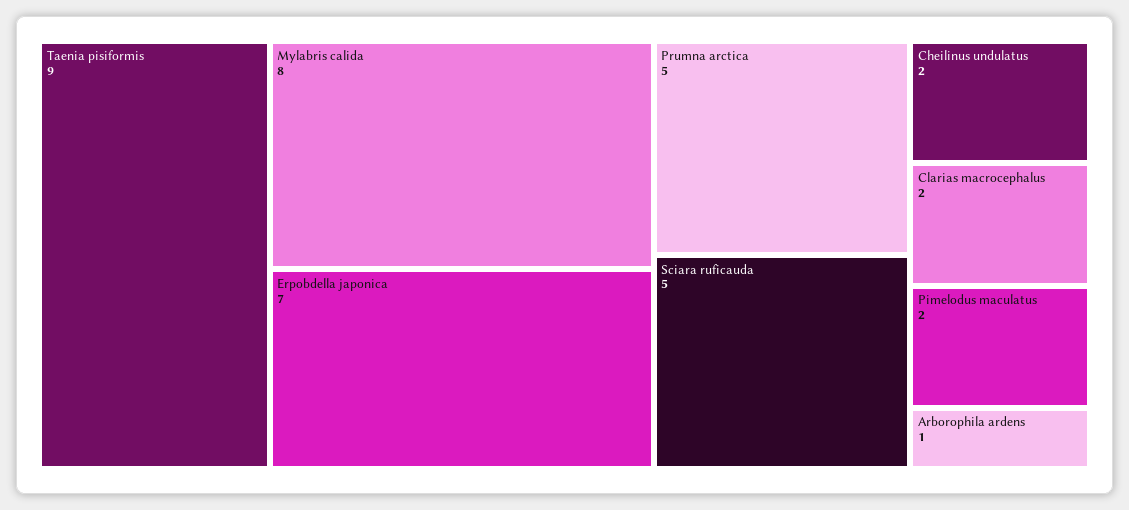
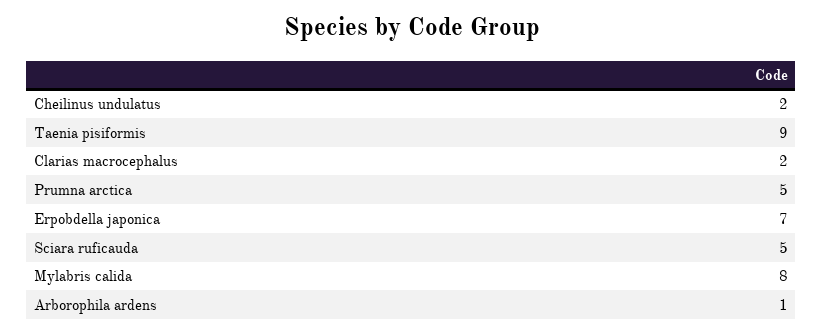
  {
    "Taenia pisiformis": 9,
    "Mylabris calida": 8,
    "Erpobdella japonica": 7,
    "Prumna arctica": 5,
    "Sciara ruficauda": 5,
    "Cheilinus undulatus": 2,
    "Clarias macrocephalus": 2,
-   "Pimelodus maculatus": 2,
    "Arborophila ardens": 1
  }

